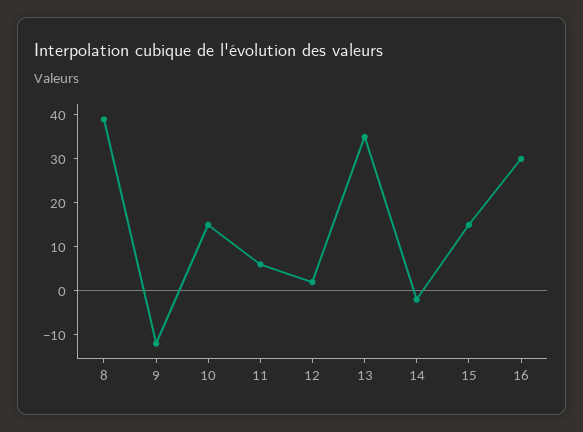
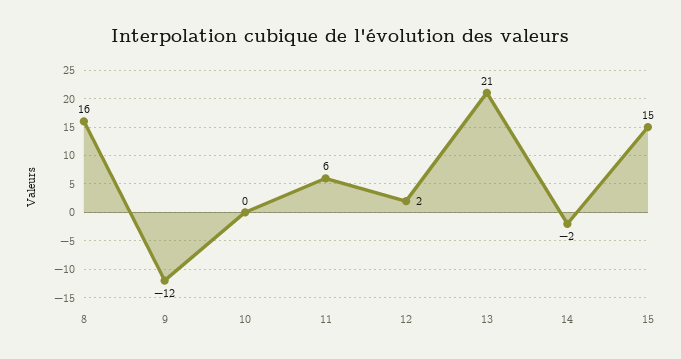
  {
-   "8": 40,
+   "8": 16,
    "9": -12,
-   "10": 15,
+   "10": 0,
    "11": 6,
    "12": 2,
-   "13": 35,
+   "13": 21,
    "14": -2,
-   "15": 15,
+   "15": 15
-   "16": 30
  }

